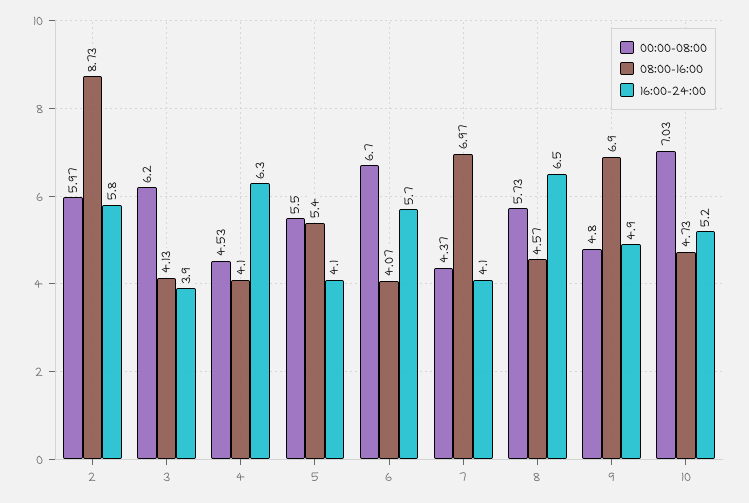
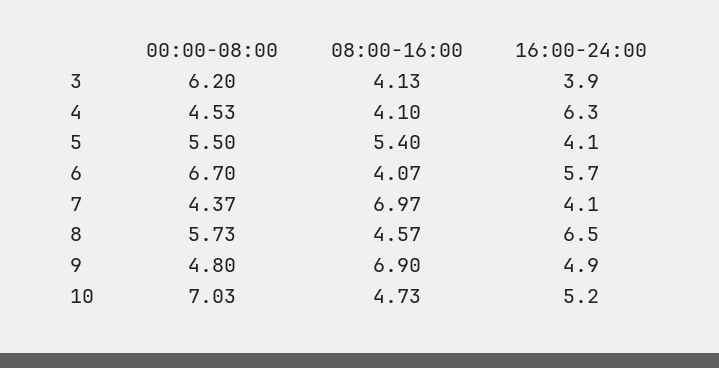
  {
    "00:00-08:00": {
-     "2": 5.97,
      "3": 6.2,
      "4": 4.53,
      "5": 5.5,
      "6": 6.7,
      "7": 4.37,
      "8": 5.73,
      "9": 4.8,
      "10": 7.03
    },
    "08:00-16:00": {
-     "2": 8.73,
      "3": 4.13,
      "4": 4.1,
      "5": 5.4,
      "6": 4.07,
      "7": 6.97,
      "8": 4.57,
      "9": 6.9,
      "10": 4.73
    },
    "16:00-24:00": {
-     "2": 5.8,
      "3": 3.9,
      "4": 6.3,
      "5": 4.1,
      "6": 5.7,
      "7": 4.1,
      "8": 6.5,
      "9": 4.9,
      "10": 5.2
    }
  }

